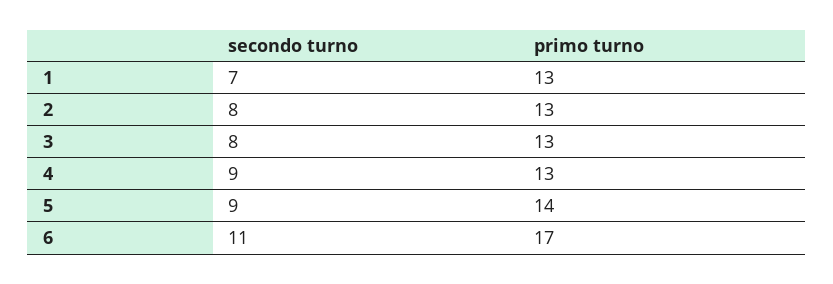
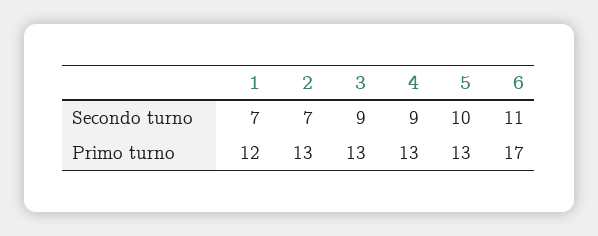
  {
    "secondo turno": {
      "1": 7,
-     "2": 8,
+     "2": 7,
-     "3": 8,
+     "3": 9,
      "4": 9,
-     "5": 9,
+     "5": 10,
      "6": 11
    },
    "primo turno": {
-     "1": 13,
+     "1": 12,
      "2": 13,
      "3": 13,
      "4": 13,
-     "5": 14,
+     "5": 13,
      "6": 17
    }
  }

